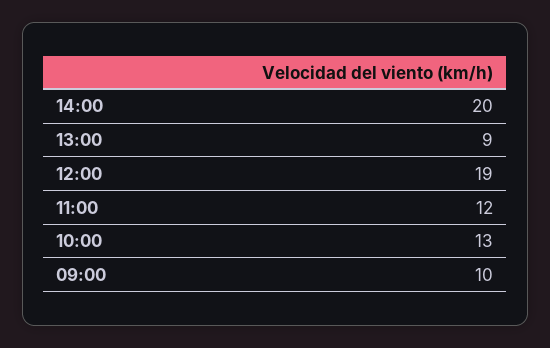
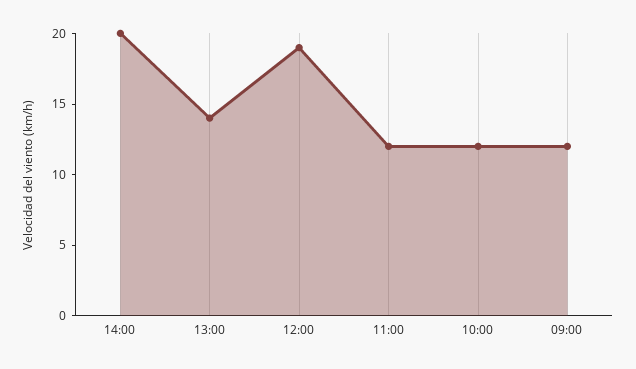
  {
    "14:00": 20,
-   "13:00": 9,
+   "13:00": 14,
    "12:00": 19,
    "11:00": 12,
-   "10:00": 13,
+   "10:00": 12,
-   "09:00": 10
+   "09:00": 12
  }

